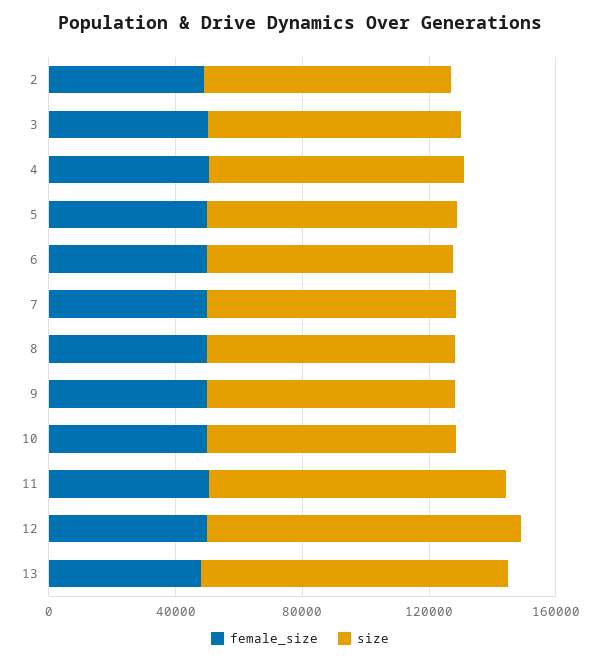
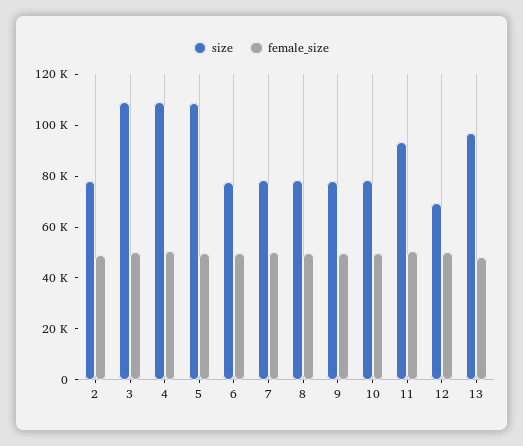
  {
    "female_size": {
      "2": 50000,
      "3": 50000,
      "4": 50000,
      "5": 50000,
      "6": 50000,
      "7": 50000,
      "8": 50000,
      "9": 50000,
      "10": 50000,
      "11": 50000,
      "12": 50000,
      "13": 50000
    },
    "size": {
      "2": 80000,
-     "3": 80000,
+     "3": 110000,
-     "4": 80000,
+     "4": 110000,
-     "5": 80000,
+     "5": 110000,
      "6": 80000,
      "7": 80000,
      "8": 80000,
      "9": 80000,
      "10": 80000,
      "11": 95000,
-     "12": 100000,
+     "12": 70000,
      "13": 95000
    }
  }

